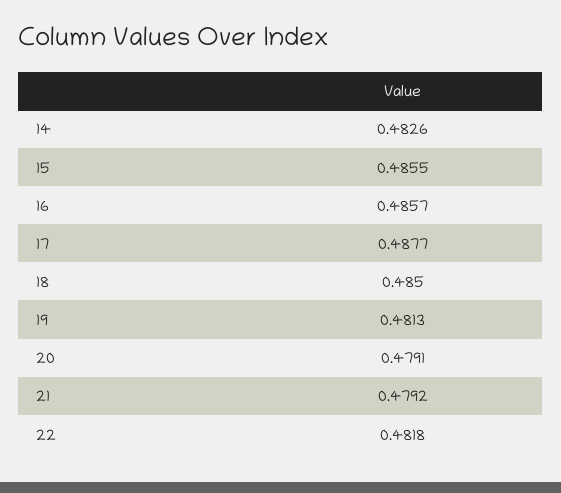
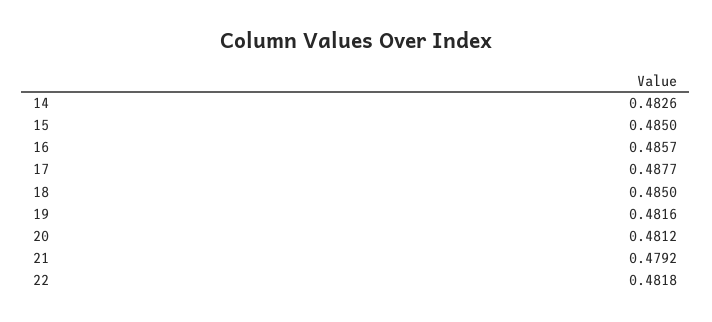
  {
    "14": 0.4826,
-   "15": 0.4855,
+   "15": 0.485,
    "16": 0.4857,
    "17": 0.4877,
    "18": 0.485,
-   "19": 0.4813,
+   "19": 0.4816,
-   "20": 0.4791,
+   "20": 0.4812,
    "21": 0.4792,
    "22": 0.4818
  }

